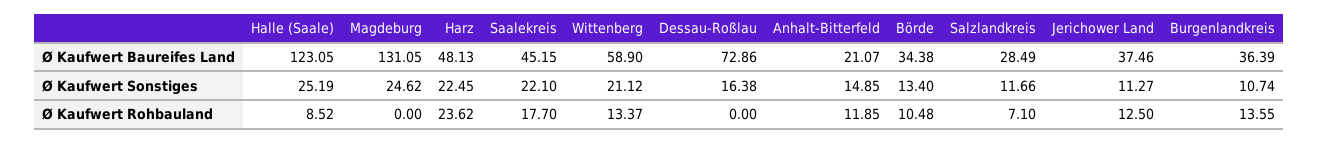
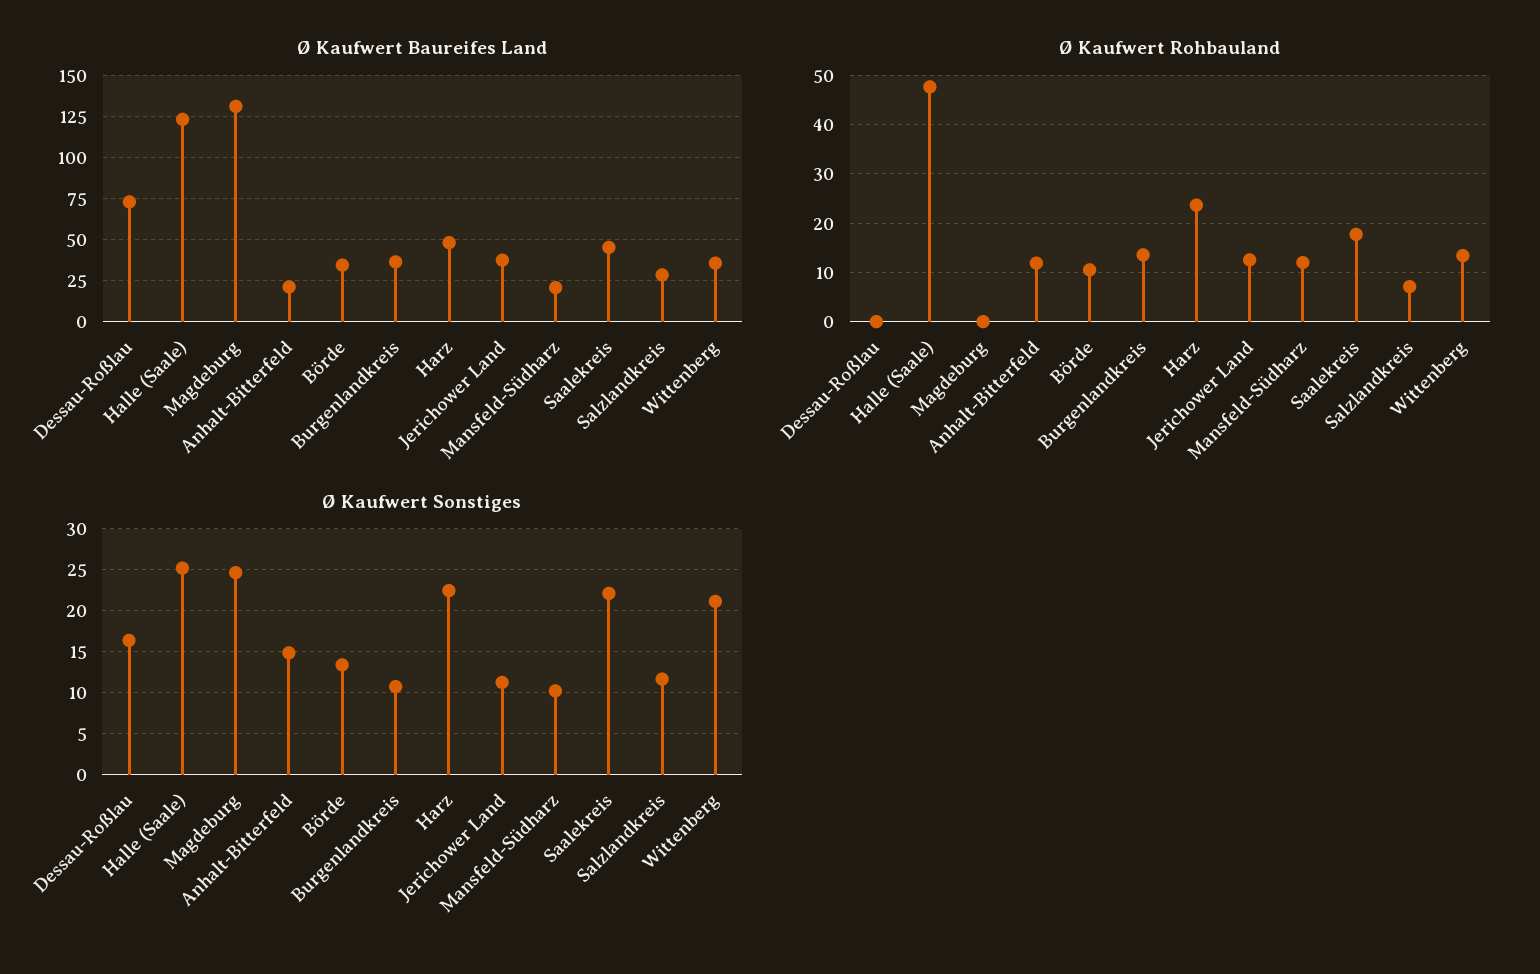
  {
    "Ø Kaufwert Baureifes Land": {
      "Halle (Saale)": 123.05,
      "Magdeburg": 131.05,
      "Harz": 48.13,
      "Saalekreis": 45.15,
-     "Wittenberg": 58.9,
+     "Wittenberg": 35,
      "Dessau-Roßlau": 72.86,
      "Anhalt-Bitterfeld": 21.07,
      "Börde": 34.38,
      "Salzlandkreis": 28.49,
      "Jerichower Land": 37.46,
-     "Burgenlandkreis": 36.39
+     "Burgenlandkreis": 36.39,
+     "Mansfeld-Südharz": 20
    },
    "Ø Kaufwert Sonstiges": {
      "Halle (Saale)": 25.19,
      "Magdeburg": 24.62,
      "Harz": 22.45,
      "Saalekreis": 22.1,
      "Wittenberg": 21.12,
      "Dessau-Roßlau": 16.38,
      "Anhalt-Bitterfeld": 14.85,
      "Börde": 13.4,
      "Salzlandkreis": 11.66,
      "Jerichower Land": 11.27,
-     "Burgenlandkreis": 10.74
+     "Burgenlandkreis": 10.74,
+     "Mansfeld-Südharz": 10
    },
    "Ø Kaufwert Rohbauland": {
-     "Halle (Saale)": 8.52,
+     "Halle (Saale)": 48,
      "Magdeburg": 0,
      "Harz": 23.62,
      "Saalekreis": 17.7,
      "Wittenberg": 13.37,
      "Dessau-Roßlau": 0,
      "Anhalt-Bitterfeld": 11.85,
      "Börde": 10.48,
      "Salzlandkreis": 7.1,
      "Jerichower Land": 12.5,
-     "Burgenlandkreis": 13.55
+     "Burgenlandkreis": 13.55,
+     "Mansfeld-Südharz": 12
    }
  }

